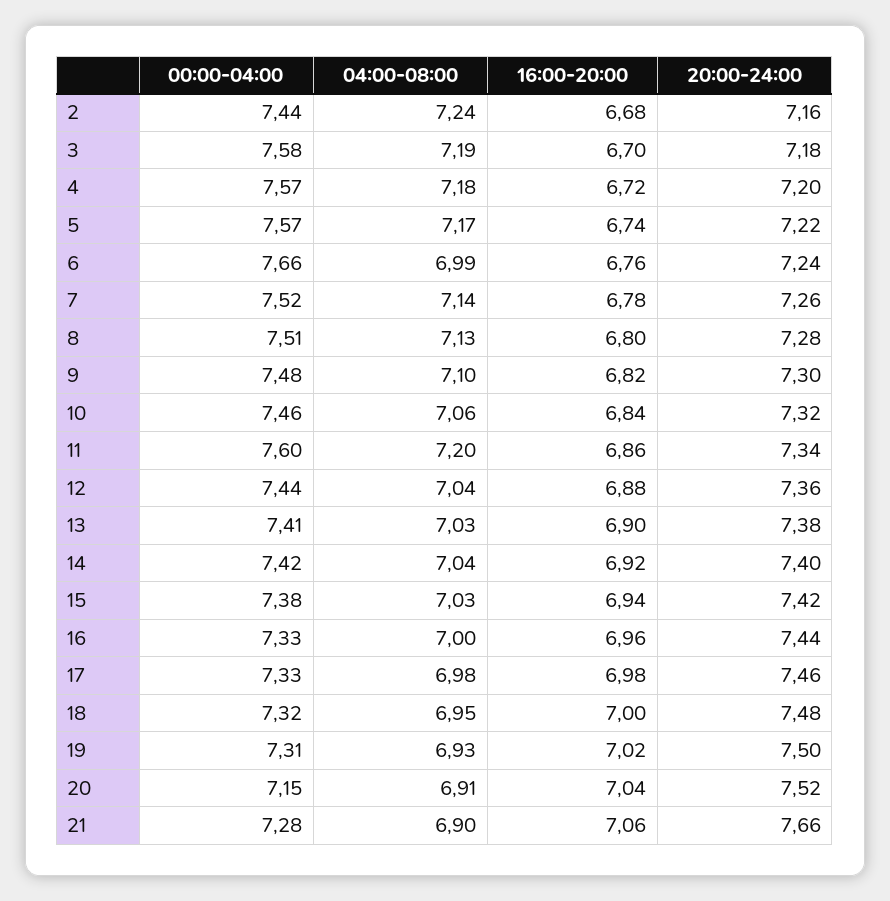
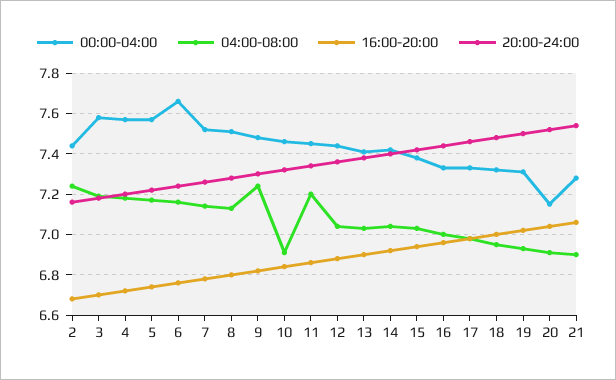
  {
    "00:00-04:00": {
      "2": 7.44,
      "3": 7.58,
      "4": 7.57,
      "5": 7.57,
      "6": 7.66,
      "7": 7.52,
      "8": 7.51,
      "9": 7.48,
      "10": 7.46,
-     "11": 7.6,
+     "11": 7.45,
      "12": 7.44,
      "13": 7.41,
      "14": 7.42,
      "15": 7.38,
      "16": 7.33,
      "17": 7.33,
      "18": 7.32,
      "19": 7.31,
      "20": 7.15,
      "21": 7.28
    },
    "04:00-08:00": {
      "2": 7.24,
      "3": 7.19,
      "4": 7.18,
      "5": 7.17,
-     "6": 6.99,
+     "6": 7.15,
      "7": 7.14,
      "8": 7.13,
-     "9": 7.1,
+     "9": 7.25,
-     "10": 7.06,
+     "10": 6.9,
      "11": 7.2,
      "12": 7.04,
      "13": 7.03,
      "14": 7.04,
      "15": 7.03,
      "16": 7,
      "17": 6.98,
      "18": 6.95,
      "19": 6.93,
      "20": 6.91,
      "21": 6.9
    },
    "16:00-20:00": {
      "2": 6.68,
      "3": 6.7,
      "4": 6.72,
      "5": 6.74,
      "6": 6.76,
      "7": 6.78,
      "8": 6.8,
      "9": 6.82,
      "10": 6.84,
      "11": 6.86,
      "12": 6.88,
      "13": 6.9,
      "14": 6.92,
      "15": 6.94,
      "16": 6.96,
      "17": 6.98,
      "18": 7,
      "19": 7.02,
      "20": 7.04,
      "21": 7.06
    },
    "20:00-24:00": {
      "2": 7.16,
      "3": 7.18,
      "4": 7.2,
      "5": 7.22,
      "6": 7.24,
      "7": 7.26,
      "8": 7.28,
      "9": 7.3,
      "10": 7.32,
      "11": 7.34,
      "12": 7.36,
      "13": 7.38,
      "14": 7.4,
      "15": 7.42,
      "16": 7.44,
      "17": 7.46,
      "18": 7.48,
      "19": 7.5,
      "20": 7.52,
-     "21": 7.66
+     "21": 7.55
    }
  }

